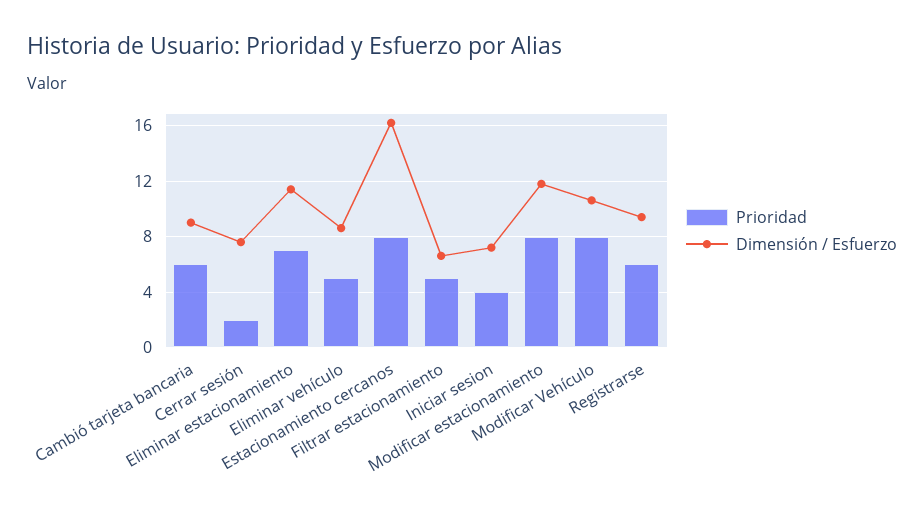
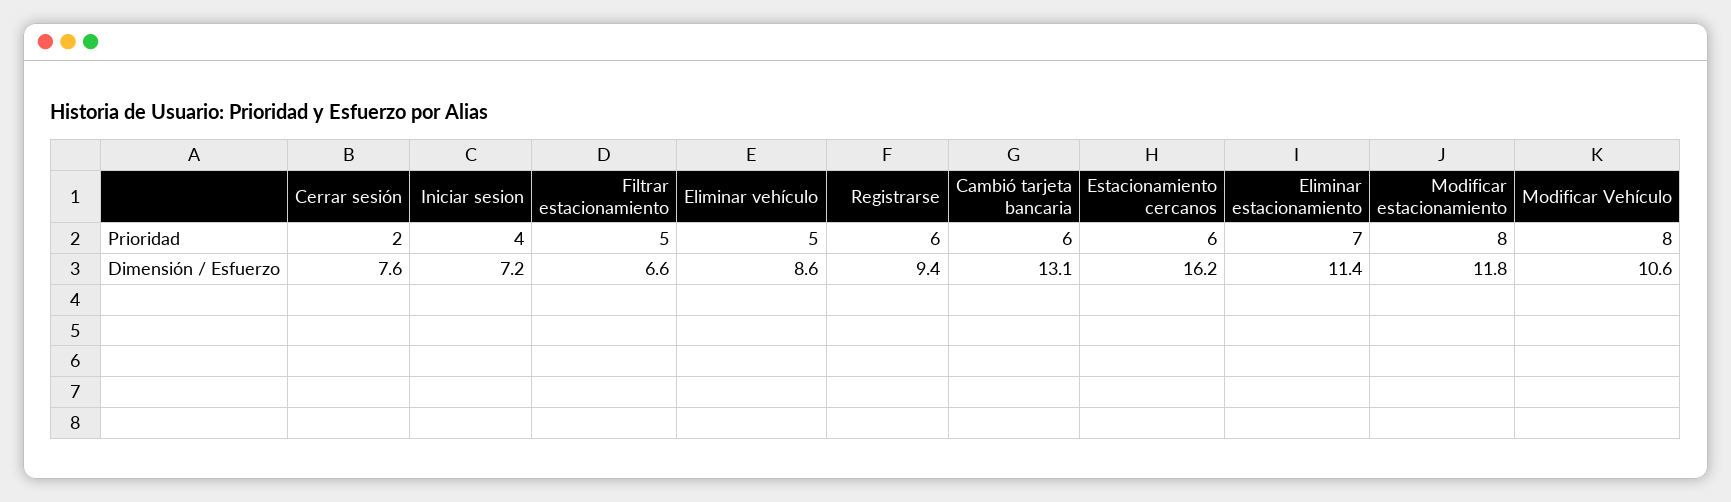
  {
    "Prioridad": {
      "Cambió tarjeta bancaria": 6,
      "Cerrar sesión": 2,
      "Eliminar estacionamiento": 7,
      "Eliminar vehículo": 5,
-     "Estacionamiento cercanos": 8,
+     "Estacionamiento cercanos": 6,
      "Filtrar estacionamiento": 5,
      "Iniciar sesion": 4,
      "Modificar estacionamiento": 8,
      "Modificar Vehículo": 8,
      "Registrarse": 6
    },
    "Dimensión / Esfuerzo": {
-     "Cambió tarjeta bancaria": 9,
+     "Cambió tarjeta bancaria": 13.1,
      "Cerrar sesión": 7.6,
      "Eliminar estacionamiento": 11.4,
      "Eliminar vehículo": 8.6,
      "Estacionamiento cercanos": 16.2,
      "Filtrar estacionamiento": 6.6,
      "Iniciar sesion": 7.2,
      "Modificar estacionamiento": 11.8,
      "Modificar Vehículo": 10.6,
      "Registrarse": 9.4
    }
  }

